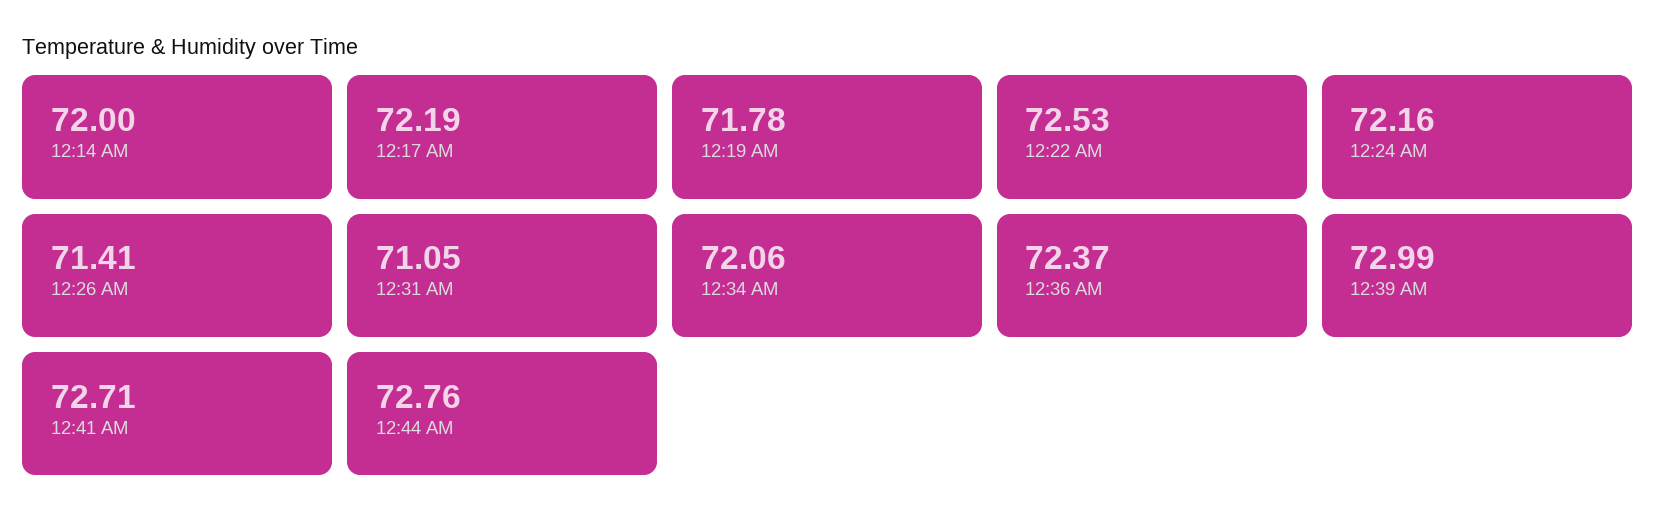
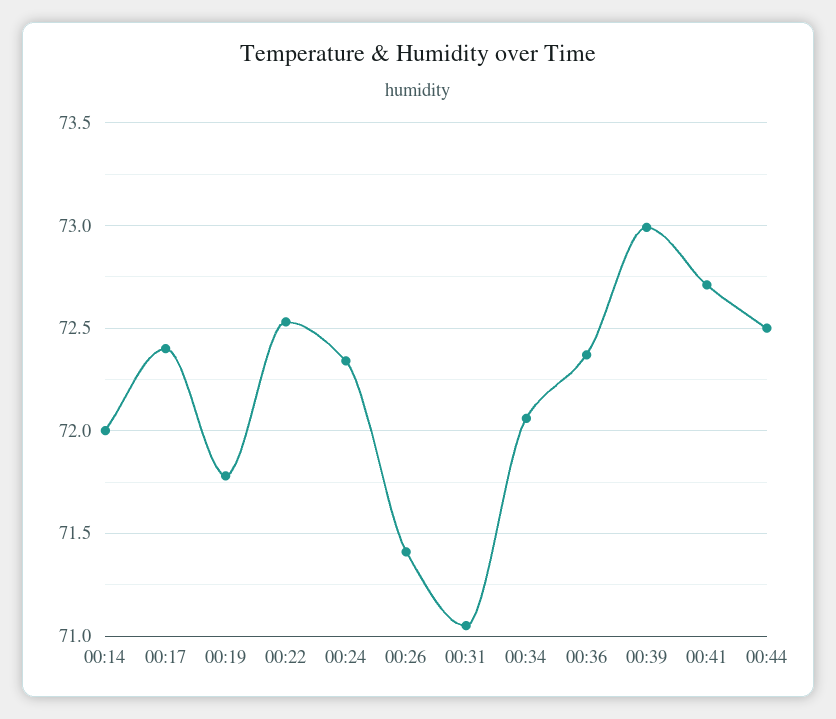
  {
    "12:14 AM": 72,
-   "12:17 AM": 72.19,
+   "12:17 AM": 72.4,
    "12:19 AM": 71.78,
    "12:22 AM": 72.53,
-   "12:24 AM": 72.16,
+   "12:24 AM": 72.35,
    "12:26 AM": 71.41,
    "12:31 AM": 71.05,
    "12:34 AM": 72.06,
    "12:36 AM": 72.37,
    "12:39 AM": 72.99,
    "12:41 AM": 72.71,
-   "12:44 AM": 72.76
+   "12:44 AM": 72.5
  }

